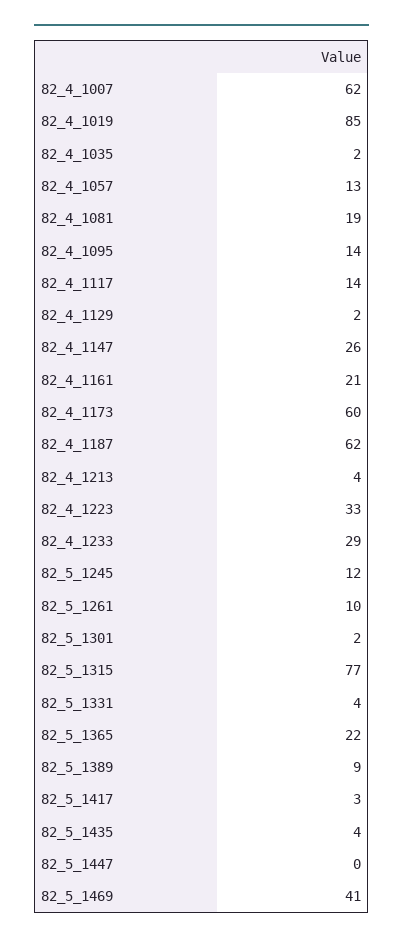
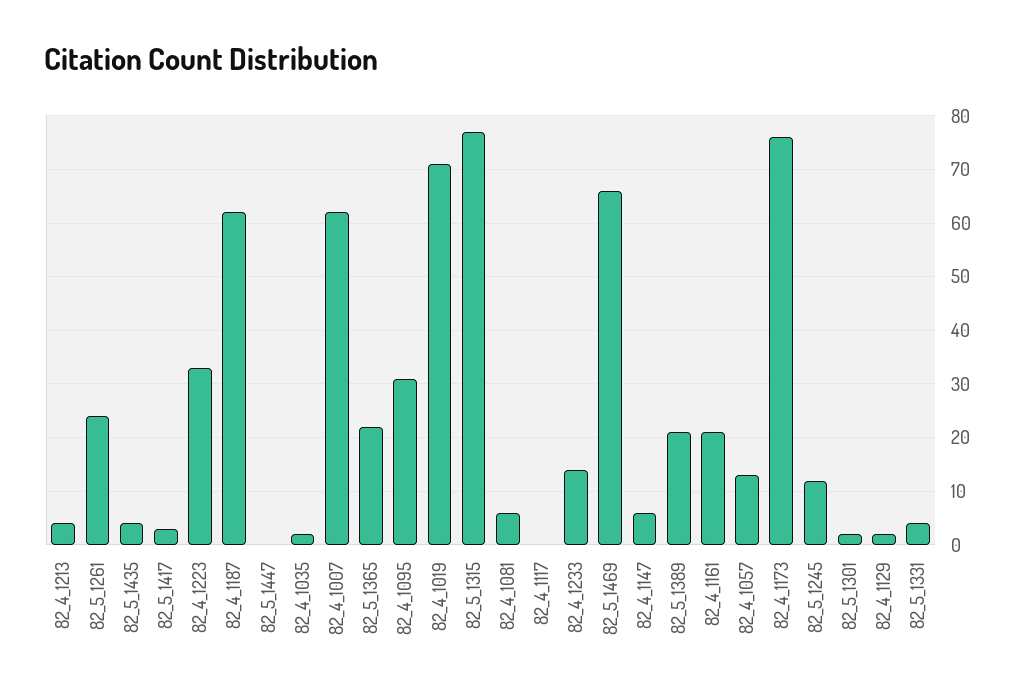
  {
    "82_4_1007": 62,
-   "82_4_1019": 85,
+   "82_4_1019": 70,
    "82_4_1035": 2,
    "82_4_1057": 13,
-   "82_4_1081": 19,
+   "82_4_1081": 5,
-   "82_4_1095": 14,
+   "82_4_1095": 30,
-   "82_4_1117": 14,
+   "82_4_1117": 0,
    "82_4_1129": 2,
-   "82_4_1147": 26,
+   "82_4_1147": 5,
    "82_4_1161": 21,
-   "82_4_1173": 60,
+   "82_4_1173": 75,
    "82_4_1187": 62,
    "82_4_1213": 4,
    "82_4_1223": 33,
-   "82_4_1233": 29,
+   "82_4_1233": 15,
    "82_5_1245": 12,
-   "82_5_1261": 10,
+   "82_5_1261": 25,
    "82_5_1301": 2,
    "82_5_1315": 77,
    "82_5_1331": 4,
    "82_5_1365": 22,
-   "82_5_1389": 9,
+   "82_5_1389": 20,
    "82_5_1417": 3,
    "82_5_1435": 4,
    "82_5_1447": 0,
-   "82_5_1469": 41
+   "82_5_1469": 65
  }

